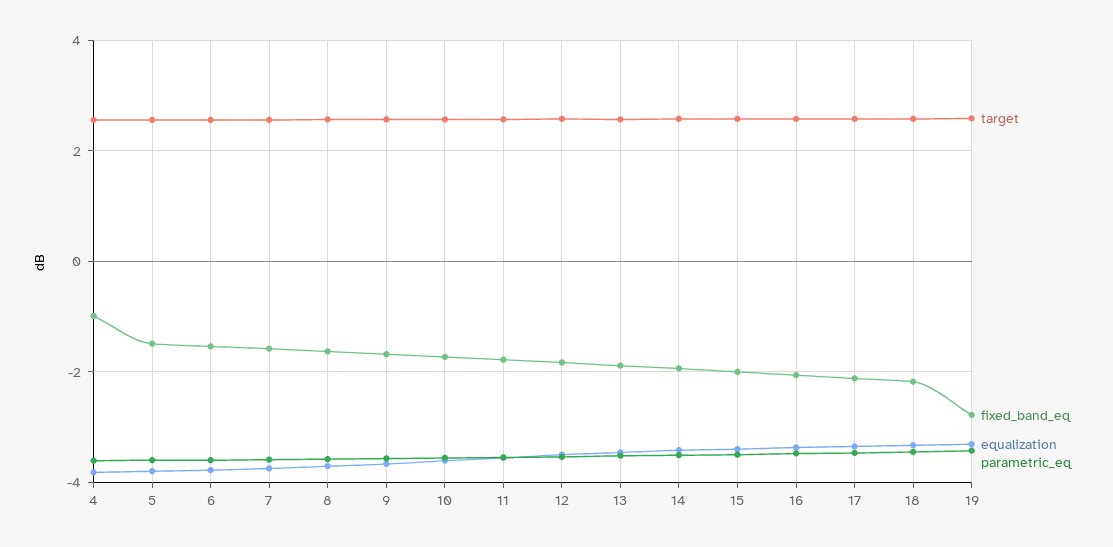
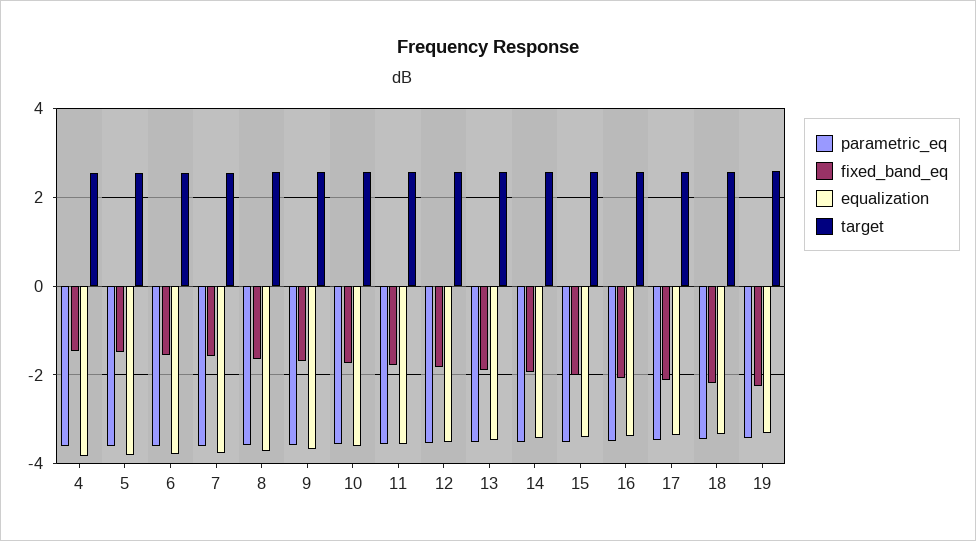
  {
    "target": {
      "4": 2.6,
      "5": 2.6,
      "6": 2.6,
      "7": 2.6,
      "8": 2.6,
      "9": 2.6,
      "10": 2.6,
      "11": 2.6,
      "12": 2.6,
      "13": 2.6,
      "14": 2.6,
      "15": 2.6,
      "16": 2.6,
      "17": 2.6,
      "18": 2.6,
      "19": 2.6
    },
    "fixed_band_eq": {
-     "4": -1,
+     "4": -1.4,
      "5": -1.4,
      "6": -1.6,
      "7": -1.6,
      "8": -1.6,
      "9": -1.6,
      "10": -1.8,
      "11": -1.8,
      "12": -1.8,
      "13": -1.8,
      "14": -2,
      "15": -2,
      "16": -2,
      "17": -2.2,
      "18": -2.2,
-     "19": -2.8
+     "19": -2.2
    },
    "equalization": {
      "4": -3.8,
      "5": -3.8,
      "6": -3.8,
      "7": -3.8,
      "8": -3.8,
      "9": -3.6,
      "10": -3.6,
      "11": -3.6,
      "12": -3.6,
      "13": -3.4,
      "14": -3.4,
      "15": -3.4,
      "16": -3.4,
      "17": -3.4,
      "18": -3.4,
      "19": -3.4
    },
    "parametric_eq": {
      "4": -3.6,
      "5": -3.6,
      "6": -3.6,
      "7": -3.6,
      "8": -3.6,
      "9": -3.6,
      "10": -3.6,
      "11": -3.6,
      "12": -3.6,
      "13": -3.6,
      "14": -3.6,
      "15": -3.6,
      "16": -3.4,
      "17": -3.4,
      "18": -3.4,
      "19": -3.4
    }
  }

